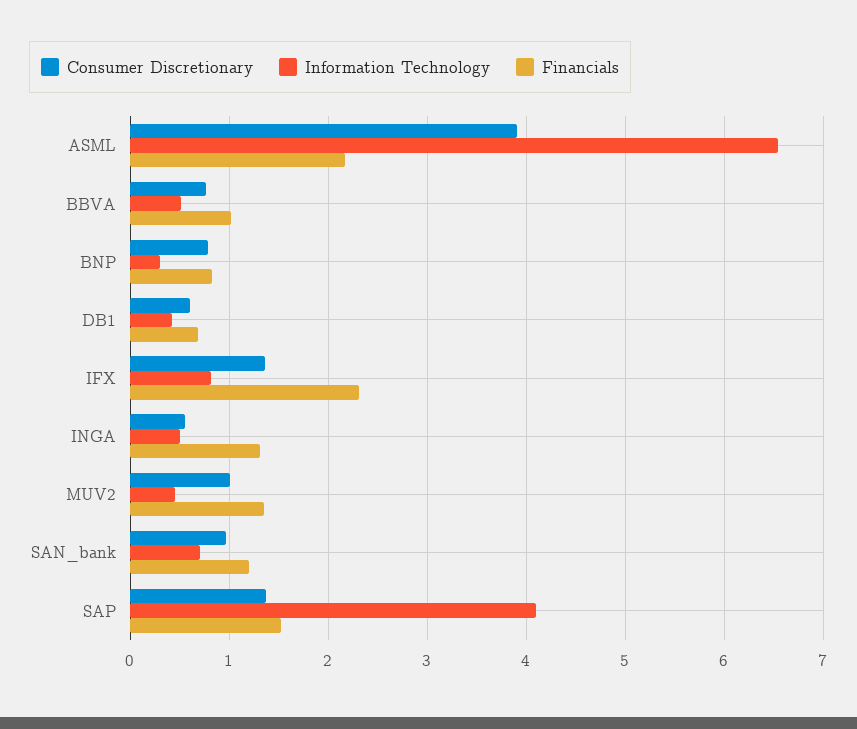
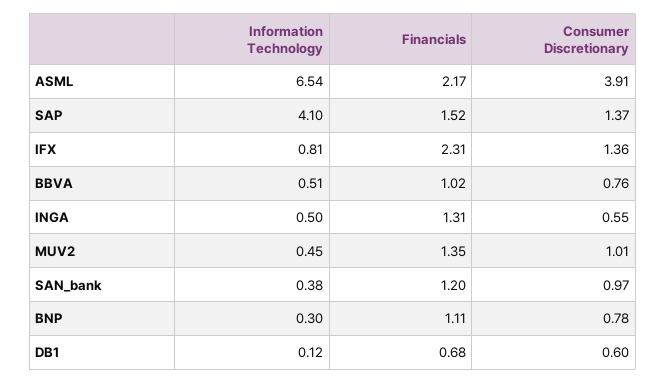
  {
    "Consumer Discretionary": {
      "ASML": 3.91,
      "BBVA": 0.76,
      "BNP": 0.78,
      "DB1": 0.6,
      "IFX": 1.36,
      "INGA": 0.55,
      "MUV2": 1.01,
      "SAN_bank": 0.97,
      "SAP": 1.37
    },
    "Information Technology": {
      "ASML": 6.54,
      "BBVA": 0.51,
      "BNP": 0.3,
-     "DB1": 0.4,
+     "DB1": 0.12,
      "IFX": 0.81,
      "INGA": 0.5,
      "MUV2": 0.45,
-     "SAN_bank": 0.7,
+     "SAN_bank": 0.38,
      "SAP": 4.1
    },
    "Financials": {
      "ASML": 2.17,
      "BBVA": 1.02,
-     "BNP": 0.8,
+     "BNP": 1.11,
      "DB1": 0.68,
      "IFX": 2.31,
      "INGA": 1.31,
      "MUV2": 1.35,
      "SAN_bank": 1.2,
      "SAP": 1.52
    }
  }

